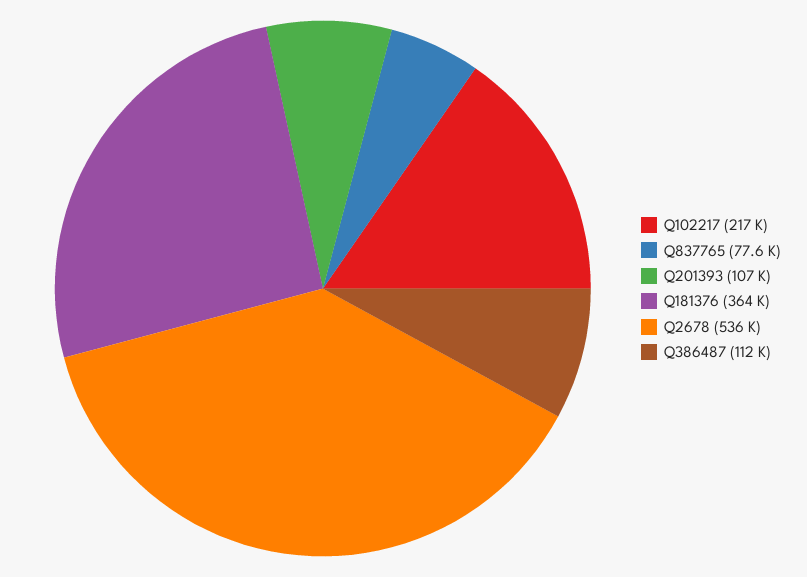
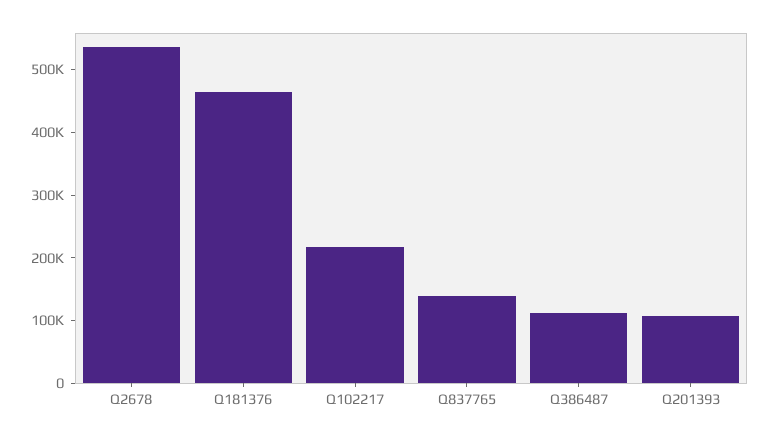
  {
    "Q102217": 217000,
-   "Q837765": 77600,
+   "Q837765": 140000,
    "Q201393": 107000,
-   "Q181376": 364000,
+   "Q181376": 460000,
    "Q2678": 536000,
    "Q386487": 112000
  }

